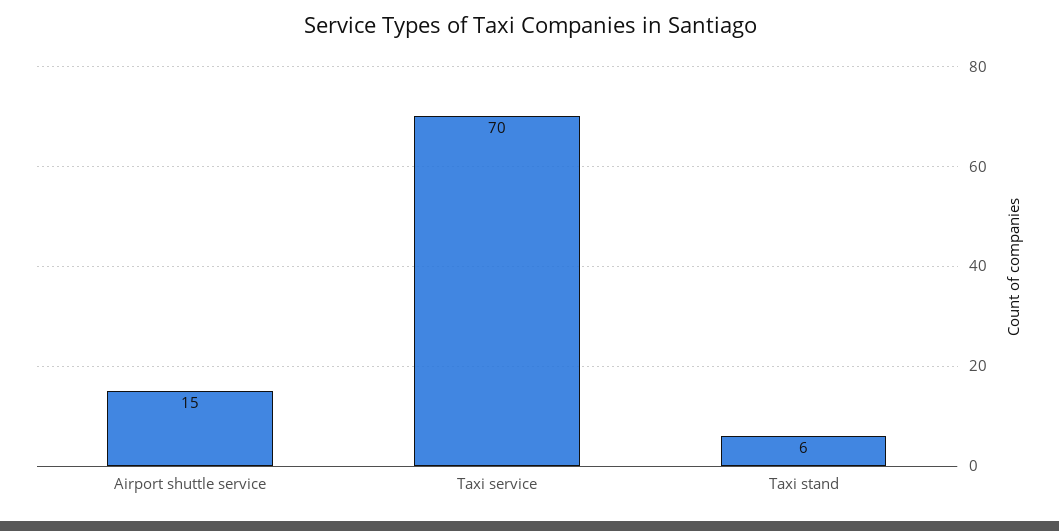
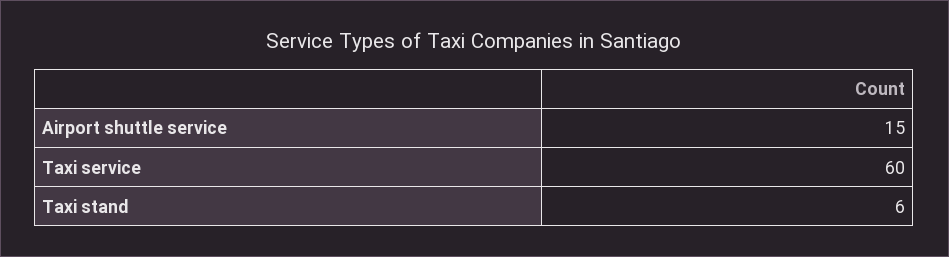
  {
    "Airport shuttle service": 15,
-   "Taxi service": 70,
+   "Taxi service": 60,
    "Taxi stand": 6
  }

